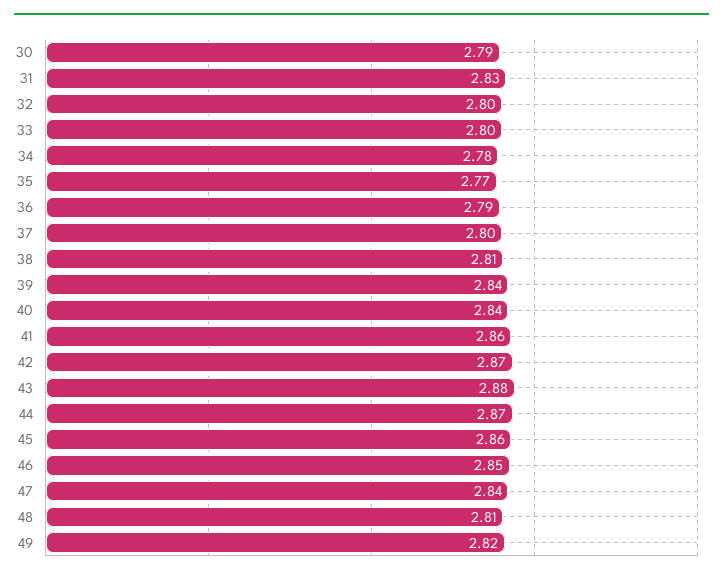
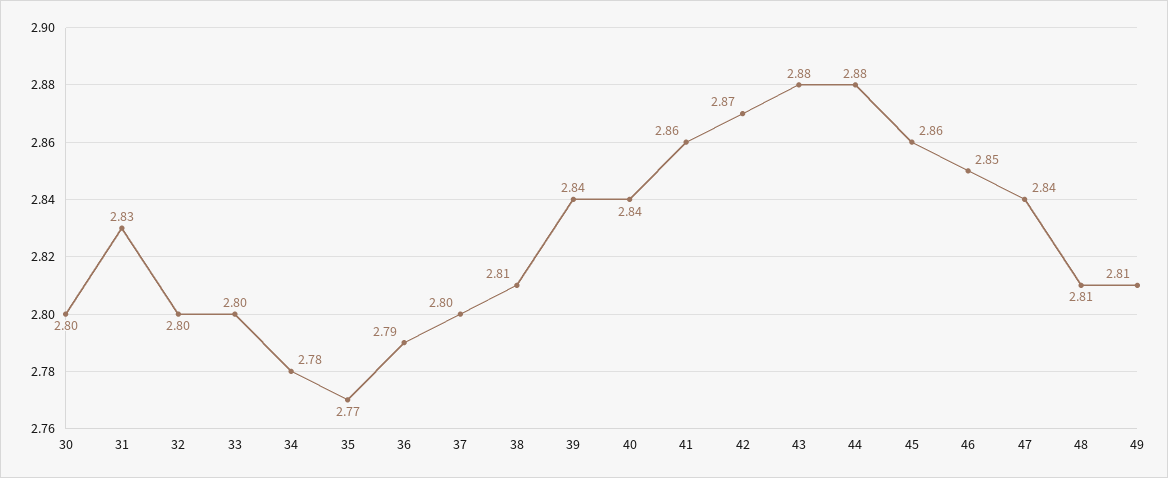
  {
-   "30": 2.79,
+   "30": 2.8,
    "31": 2.83,
    "32": 2.8,
    "33": 2.8,
    "34": 2.78,
    "35": 2.77,
    "36": 2.79,
    "37": 2.8,
    "38": 2.81,
    "39": 2.84,
    "40": 2.84,
    "41": 2.86,
    "42": 2.87,
    "43": 2.88,
-   "44": 2.87,
+   "44": 2.88,
    "45": 2.86,
    "46": 2.85,
    "47": 2.84,
    "48": 2.81,
-   "49": 2.82
+   "49": 2.81
  }

